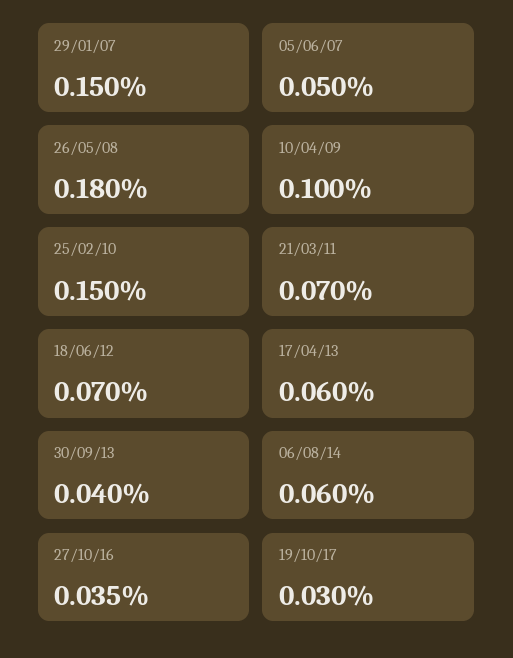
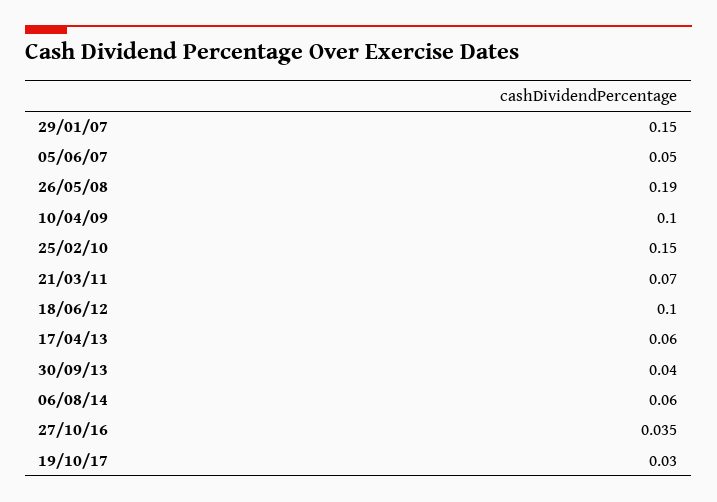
  {
    "29/01/07": 0.15,
    "05/06/07": 0.05,
-   "26/05/08": 0.18,
+   "26/05/08": 0.19,
    "10/04/09": 0.1,
    "25/02/10": 0.15,
    "21/03/11": 0.07,
-   "18/06/12": 0.07,
+   "18/06/12": 0.1,
    "17/04/13": 0.06,
    "30/09/13": 0.04,
    "06/08/14": 0.06,
    "27/10/16": 0.035,
    "19/10/17": 0.03
  }

